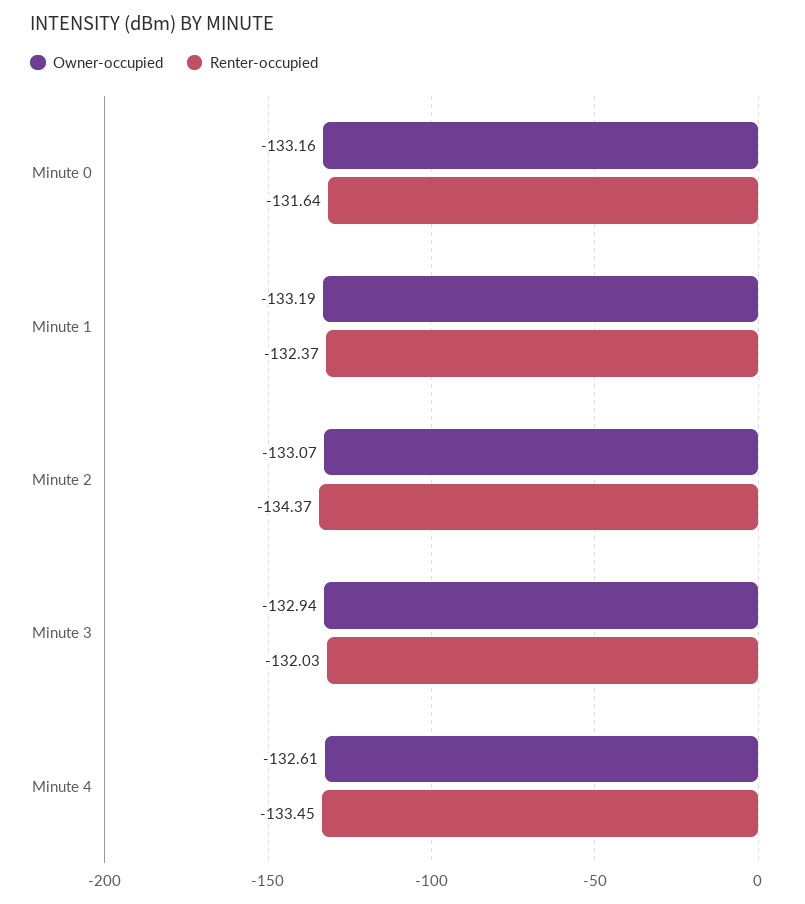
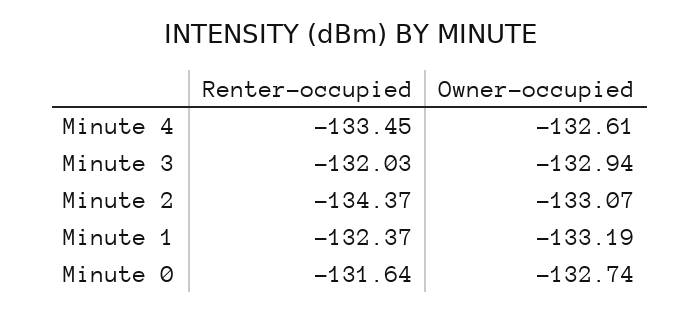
  {
    "Owner-occupied": {
-     "Minute 0": -133.16,
+     "Minute 0": -132.74,
      "Minute 1": -133.19,
      "Minute 2": -133.07,
      "Minute 3": -132.94,
      "Minute 4": -132.61
    },
    "Renter-occupied": {
      "Minute 0": -131.64,
      "Minute 1": -132.37,
      "Minute 2": -134.37,
      "Minute 3": -132.03,
      "Minute 4": -133.45
    }
  }

